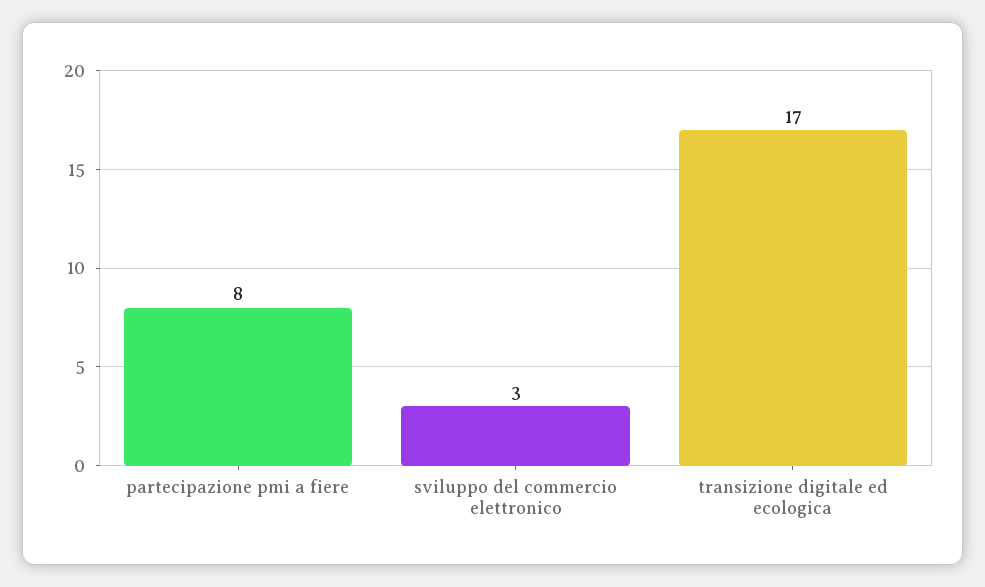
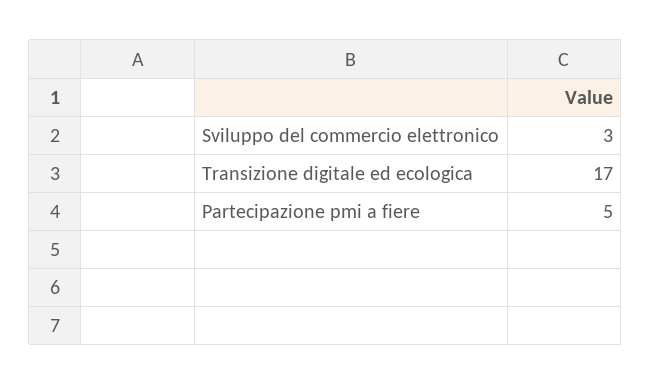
  {
-   "partecipazione pmi a fiere": 8,
+   "partecipazione pmi a fiere": 5,
    "sviluppo del commercio elettronico": 3,
    "transizione digitale ed ecologica": 17
  }

